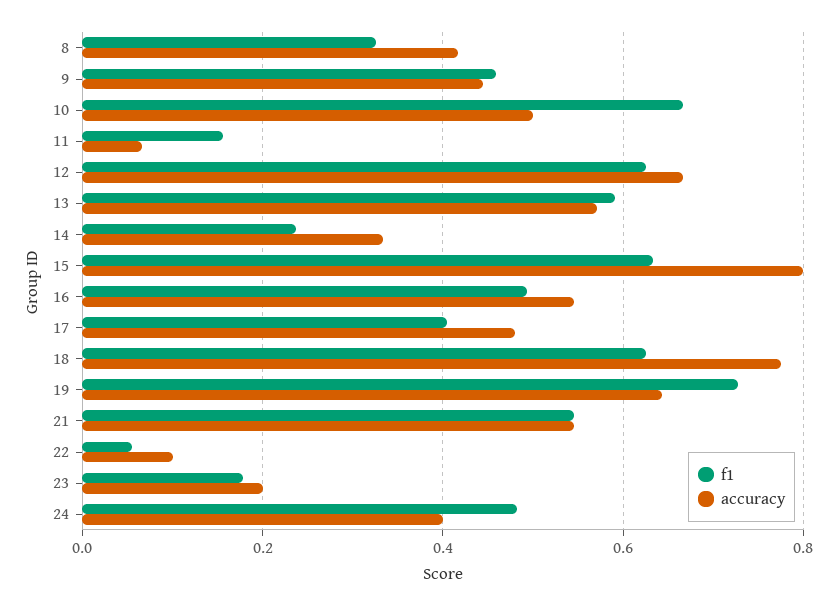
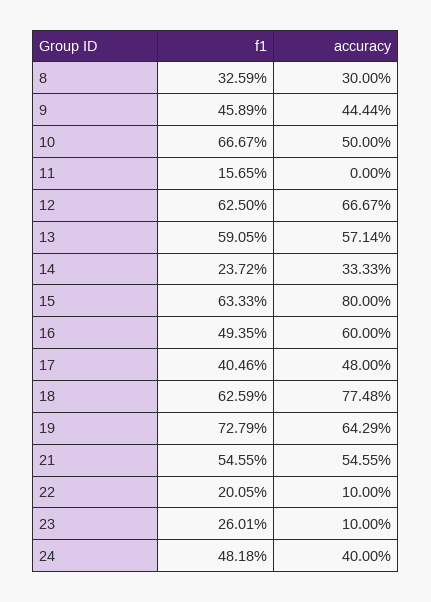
  {
    "f1": {
      "8": 0.3259,
      "9": 0.4589,
      "10": 0.6667,
      "11": 0.1565,
      "12": 0.625,
      "13": 0.5905,
      "14": 0.2372,
      "15": 0.6333,
      "16": 0.4935,
      "17": 0.4046,
      "18": 0.6259,
      "19": 0.7279,
      "21": 0.5455,
-     "22": 0.06,
+     "22": 0.2005,
-     "23": 0.18,
+     "23": 0.2601,
      "24": 0.4818
    },
    "accuracy": {
-     "8": 0.42,
+     "8": 0.3,
      "9": 0.4444,
      "10": 0.5,
-     "11": 0.06,
+     "11": 0,
      "12": 0.6667,
      "13": 0.5714,
      "14": 0.3333,
      "15": 0.8,
-     "16": 0.54,
+     "16": 0.6,
      "17": 0.48,
      "18": 0.7748,
      "19": 0.6429,
      "21": 0.5455,
      "22": 0.1,
-     "23": 0.2,
+     "23": 0.1,
      "24": 0.4
    }
  }

